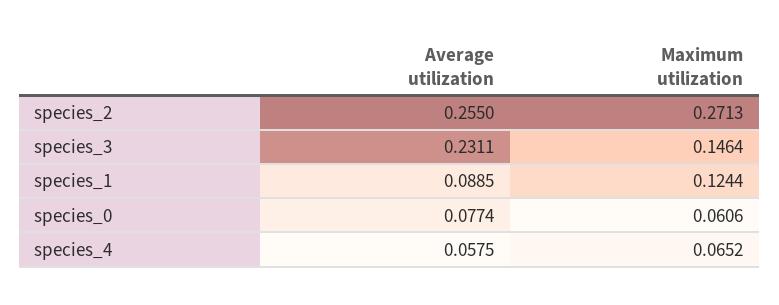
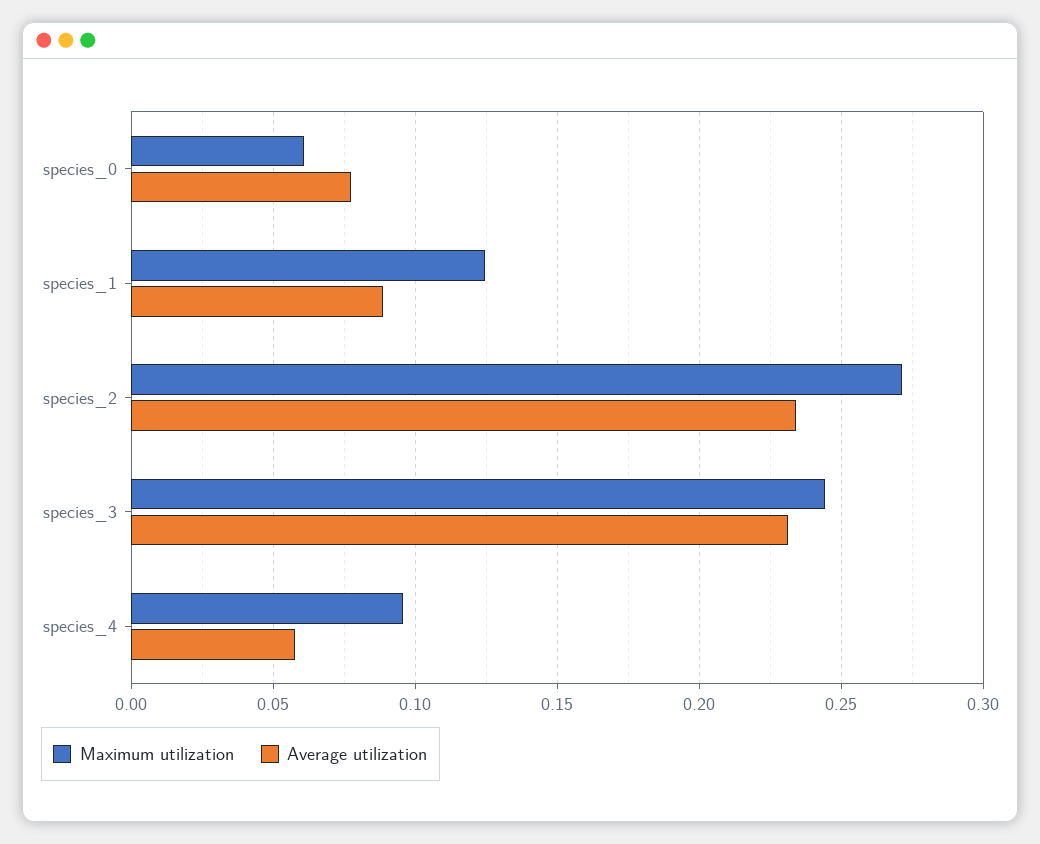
  {
    "Average utilization": {
-     "species_2": 0.255,
+     "species_2": 0.235,
      "species_3": 0.2311,
      "species_1": 0.0885,
      "species_0": 0.0774,
      "species_4": 0.0575
    },
    "Maximum utilization": {
      "species_2": 0.2713,
-     "species_3": 0.1464,
+     "species_3": 0.245,
      "species_1": 0.1244,
      "species_0": 0.0606,
-     "species_4": 0.0652
+     "species_4": 0.095
    }
  }

